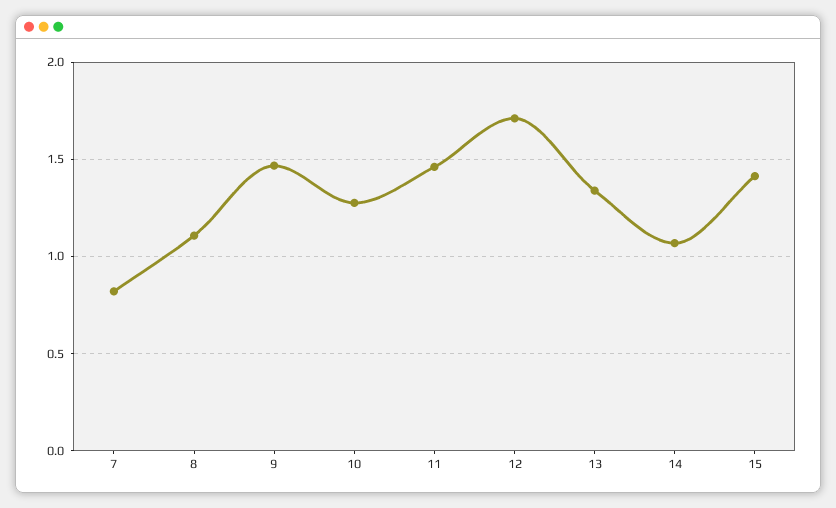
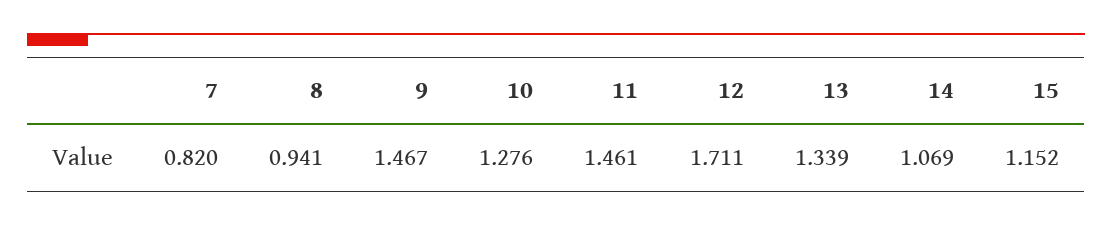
  {
    "7": 0.82,
-   "8": 1.1,
+   "8": 0.941,
    "9": 1.467,
    "10": 1.276,
    "11": 1.461,
    "12": 1.711,
    "13": 1.339,
    "14": 1.069,
-   "15": 1.4
+   "15": 1.152
  }

